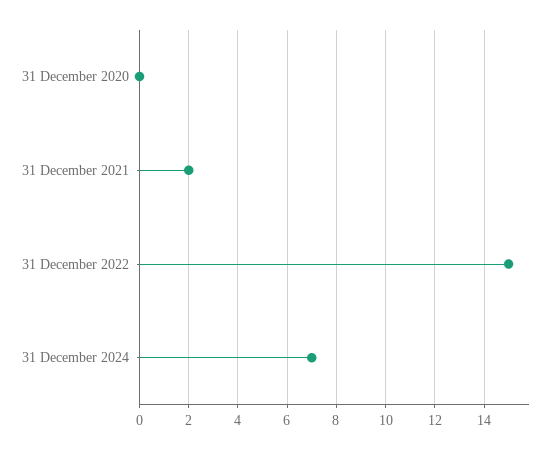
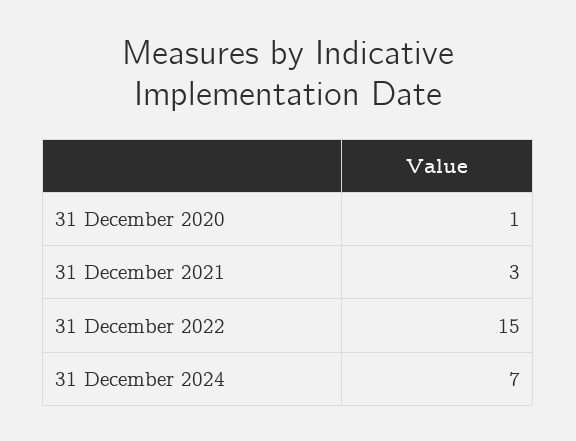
  {
-   "31 December 2020": 0,
+   "31 December 2020": 1,
-   "31 December 2021": 2,
+   "31 December 2021": 3,
    "31 December 2022": 15,
    "31 December 2024": 7
  }

